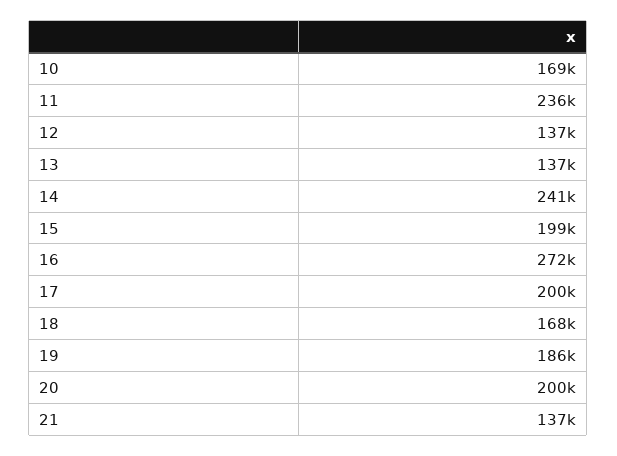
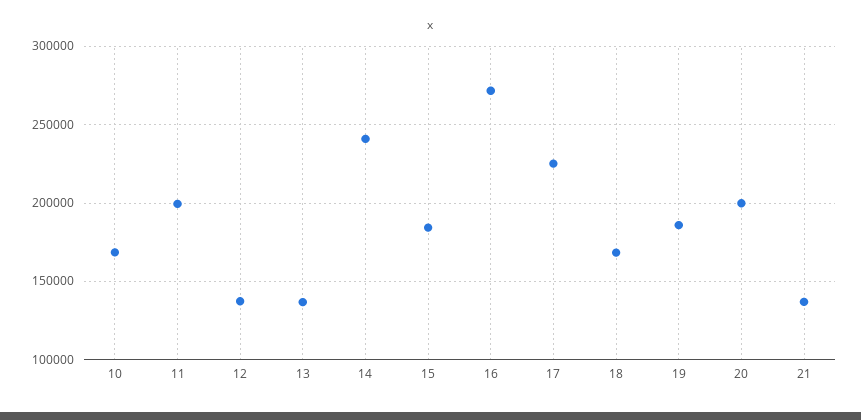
  {
    "10": 169000,
-   "11": 236000,
+   "11": 200000,
    "12": 137000,
    "13": 137000,
    "14": 241000,
-   "15": 199000,
+   "15": 185000,
    "16": 272000,
-   "17": 200000,
+   "17": 225000,
    "18": 168000,
    "19": 186000,
    "20": 200000,
    "21": 137000
  }

